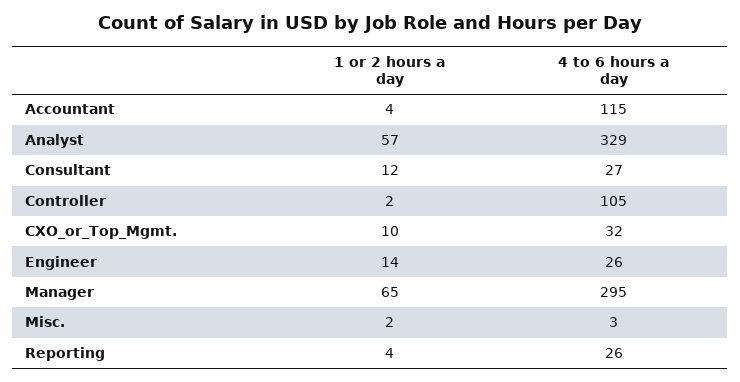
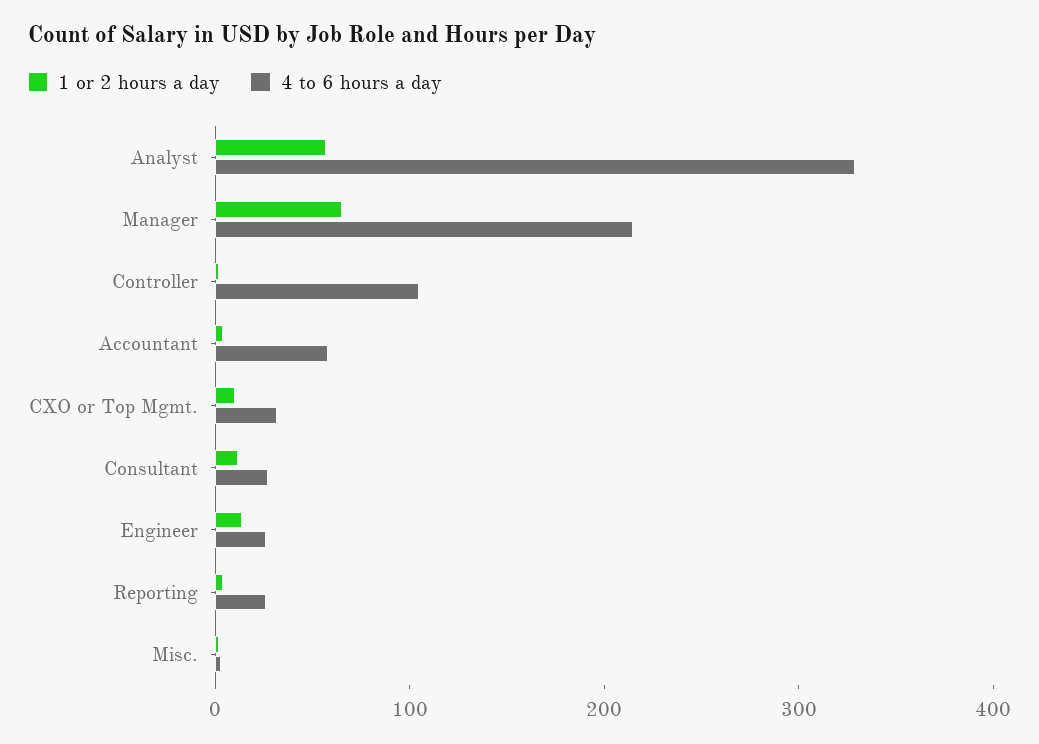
  {
    "1 or 2 hours a day": {
      "Accountant": 4,
      "Analyst": 57,
      "Consultant": 12,
      "Controller": 2,
      "CXO_or_Top_Mgmt.": 10,
      "Engineer": 14,
      "Manager": 65,
      "Misc.": 2,
      "Reporting": 4
    },
    "4 to 6 hours a day": {
-     "Accountant": 115,
+     "Accountant": 60,
      "Analyst": 329,
      "Consultant": 27,
      "Controller": 105,
      "CXO_or_Top_Mgmt.": 32,
      "Engineer": 26,
-     "Manager": 295,
+     "Manager": 220,
      "Misc.": 3,
      "Reporting": 26
    }
  }

